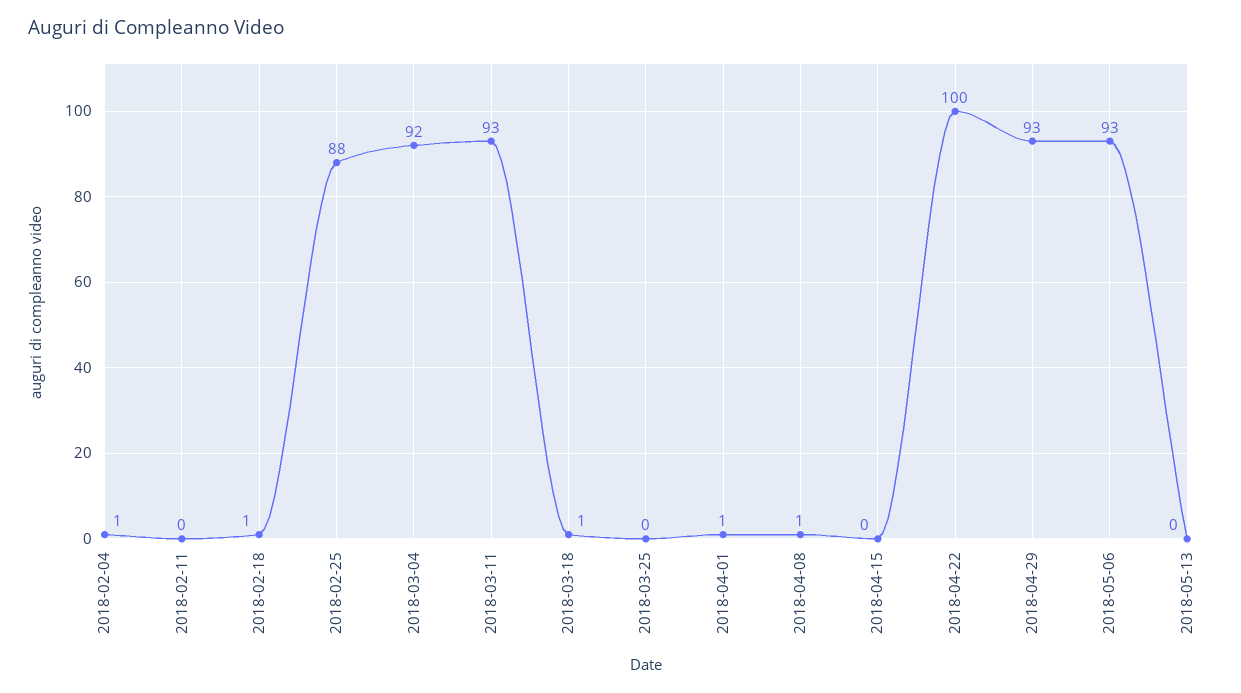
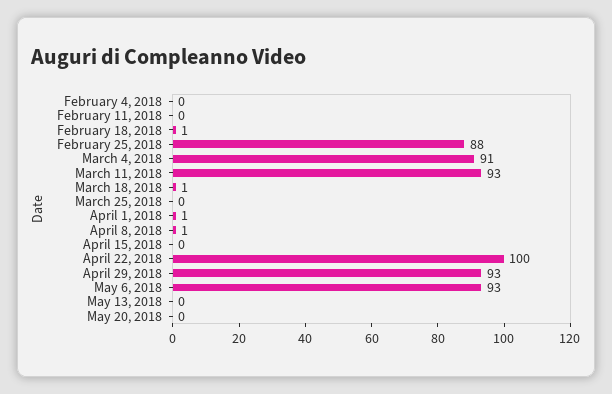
  {
-   "2018-02-04": 1,
+   "2018-02-04": 0,
    "2018-02-11": 0,
    "2018-02-18": 1,
    "2018-02-25": 88,
-   "2018-03-04": 92,
+   "2018-03-04": 91,
    "2018-03-11": 93,
    "2018-03-18": 1,
    "2018-03-25": 0,
    "2018-04-01": 1,
    "2018-04-08": 1,
    "2018-04-15": 0,
    "2018-04-22": 100,
    "2018-04-29": 93,
    "2018-05-06": 93,
-   "2018-05-13": 0
+   "2018-05-13": 0,
+   "May 20, 2018": 0
  }

